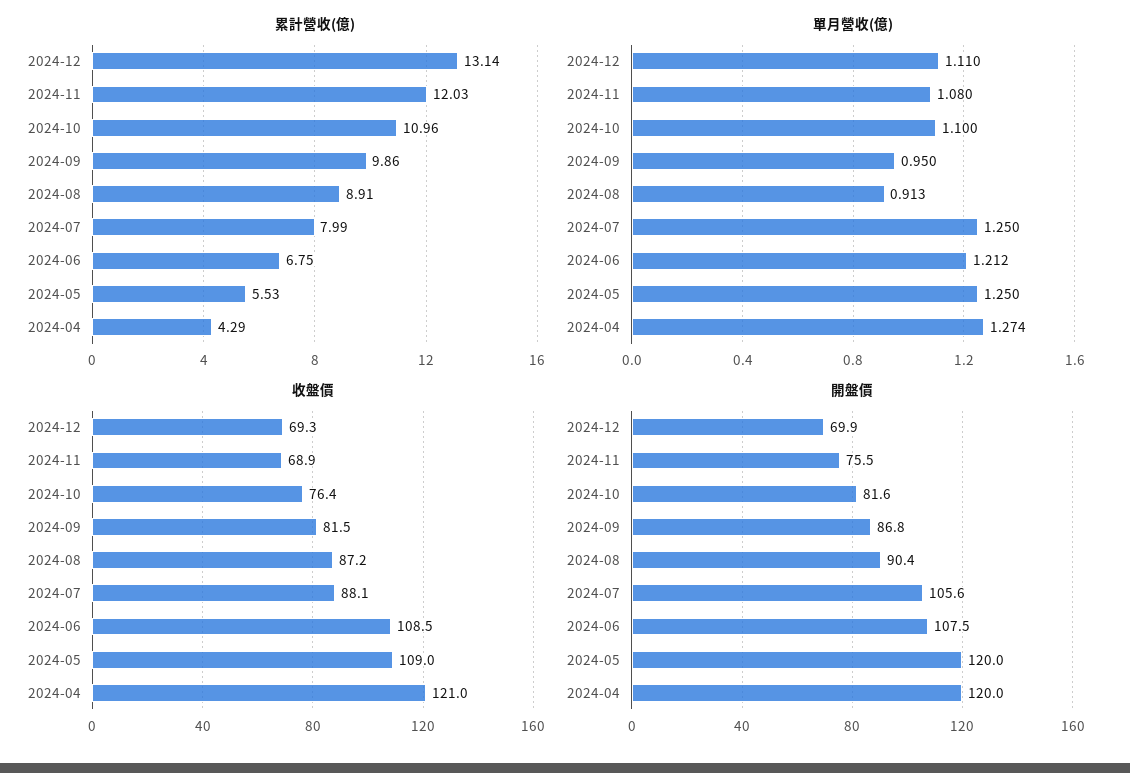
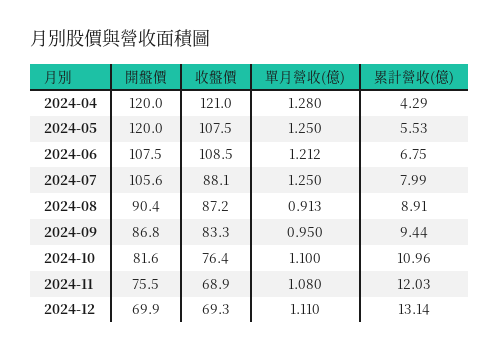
  {
    "累計營收(億)": {
      "2024-12": 13.14,
      "2024-11": 12.03,
      "2024-10": 10.96,
-     "2024-09": 9.86,
+     "2024-09": 9.44,
      "2024-08": 8.91,
      "2024-07": 7.99,
      "2024-06": 6.75,
      "2024-05": 5.53,
      "2024-04": 4.29
    },
    "單月營收(億)": {
      "2024-12": 1.11,
      "2024-11": 1.08,
      "2024-10": 1.1,
      "2024-09": 0.95,
      "2024-08": 0.913,
      "2024-07": 1.25,
      "2024-06": 1.212,
      "2024-05": 1.25,
-     "2024-04": 1.274
+     "2024-04": 1.28
    },
    "收盤價": {
      "2024-12": 69.3,
      "2024-11": 68.9,
      "2024-10": 76.4,
-     "2024-09": 81.5,
+     "2024-09": 83.3,
      "2024-08": 87.2,
      "2024-07": 88.1,
      "2024-06": 108.5,
-     "2024-05": 109,
+     "2024-05": 107.5,
      "2024-04": 121
    },
    "開盤價": {
      "2024-12": 69.9,
      "2024-11": 75.5,
      "2024-10": 81.6,
      "2024-09": 86.8,
      "2024-08": 90.4,
      "2024-07": 105.6,
      "2024-06": 107.5,
      "2024-05": 120,
      "2024-04": 120
    }
  }

